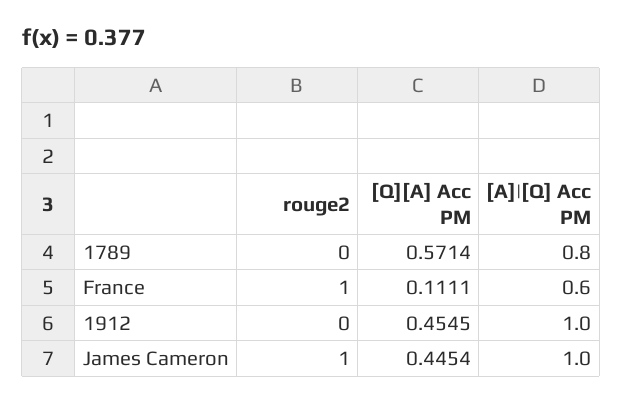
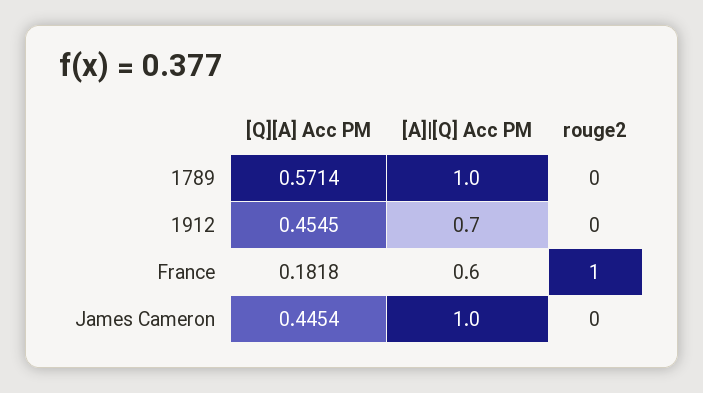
  {
    "rouge2": {
      "1789": 0,
      "France": 1,
      "1912": 0,
-     "James Cameron": 1
+     "James Cameron": 0
    },
    "[Q][A] Acc PM": {
      "1789": 0.5714,
-     "France": 0.1111,
+     "France": 0.1818,
      "1912": 0.4545,
      "James Cameron": 0.4454
    },
    "[A]|[Q] Acc PM": {
-     "1789": 0.8,
+     "1789": 1,
      "France": 0.6,
-     "1912": 1,
+     "1912": 0.7,
      "James Cameron": 1
    }
  }

